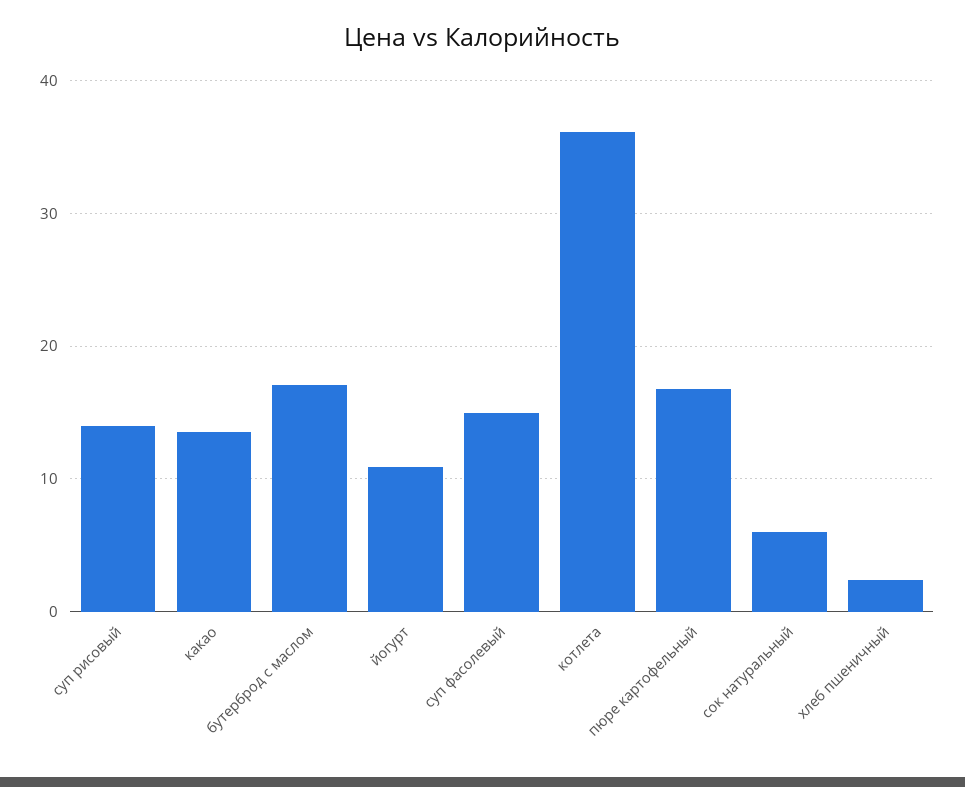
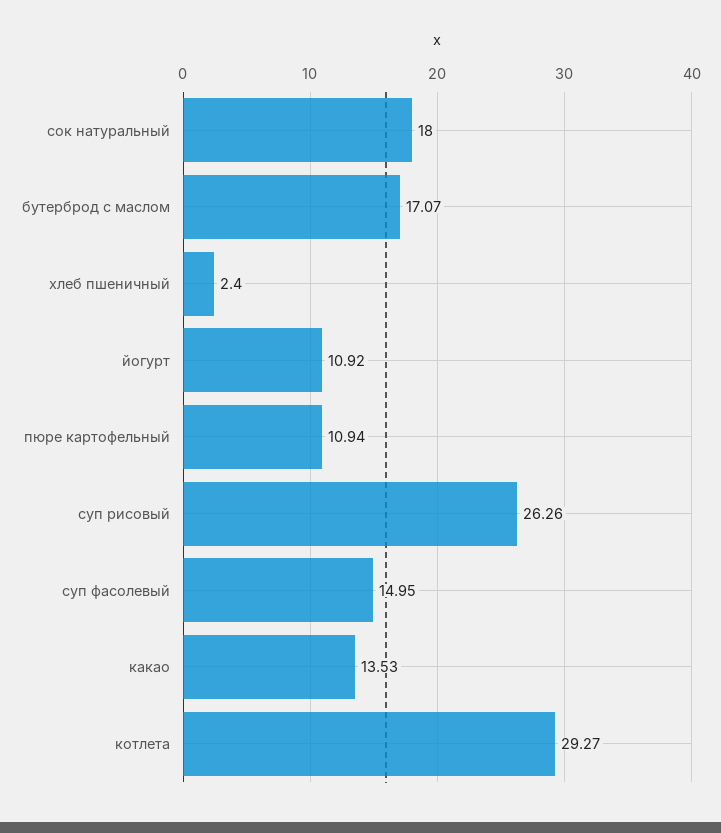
  {
-   "суп рисовый": 14,
+   "суп рисовый": 26.26,
    "какао": 13.53,
    "бутерброд с маслом": 17.07,
    "йогурт": 10.92,
    "суп фасолевый": 14.95,
-   "котлета": 36,
+   "котлета": 29.27,
-   "пюре картофельный": 17,
+   "пюре картофельный": 10.94,
-   "сок натуральный": 6,
+   "сок натуральный": 18,
    "хлеб пшеничный": 2.4
  }

